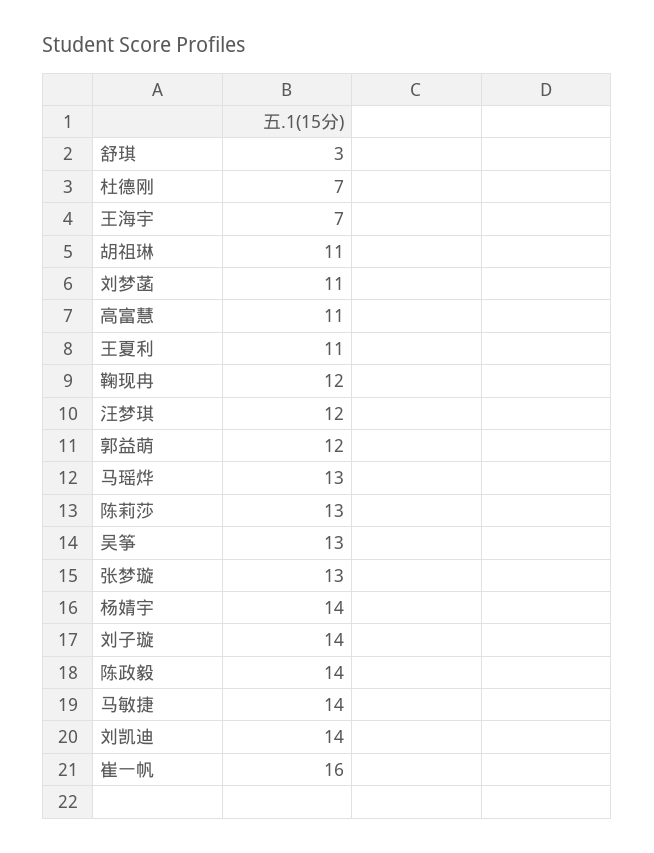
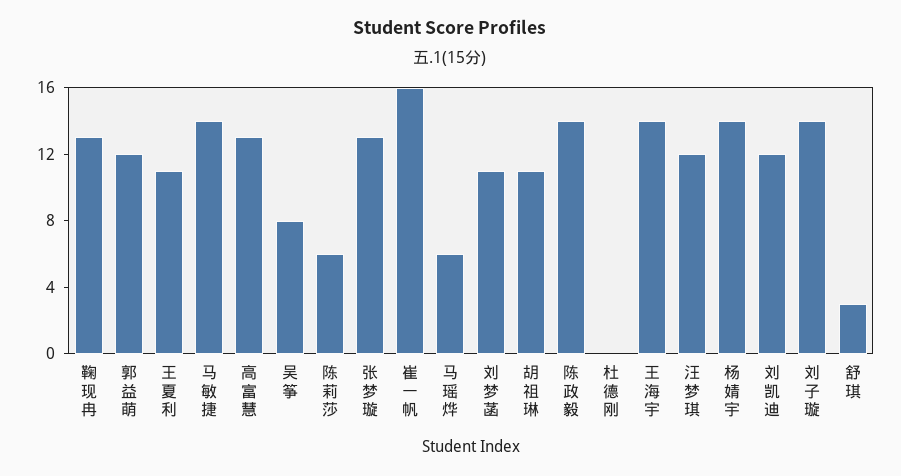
  {
    "舒琪": 3,
-   "杜德刚": 7,
+   "杜德刚": 0,
-   "王海宇": 7,
+   "王海宇": 14,
    "胡祖琳": 11,
    "刘梦菡": 11,
-   "高富慧": 11,
+   "高富慧": 13,
    "王夏利": 11,
-   "鞠现冉": 12,
+   "鞠现冉": 13,
    "汪梦琪": 12,
    "郭益萌": 12,
-   "马瑶烨": 13,
+   "马瑶烨": 6,
-   "陈莉莎": 13,
+   "陈莉莎": 6,
-   "吴筝": 13,
+   "吴筝": 8,
    "张梦璇": 13,
    "杨婧宇": 14,
    "刘子璇": 14,
    "陈政毅": 14,
    "马敏捷": 14,
-   "刘凯迪": 14,
+   "刘凯迪": 12,
    "崔一帆": 16
  }

